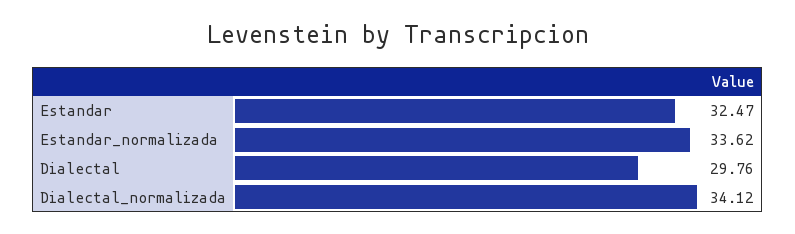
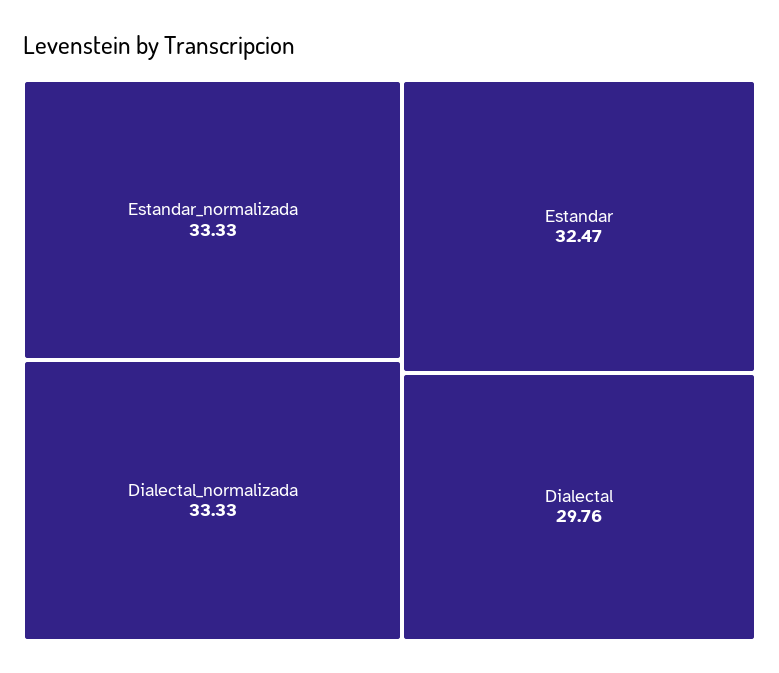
  {
    "Estandar": 32.47,
-   "Estandar_normalizada": 33.62,
+   "Estandar_normalizada": 33.33,
    "Dialectal": 29.76,
-   "Dialectal_normalizada": 34.12
+   "Dialectal_normalizada": 33.33
  }

